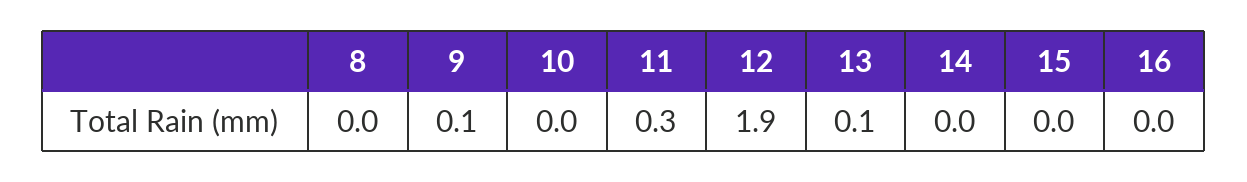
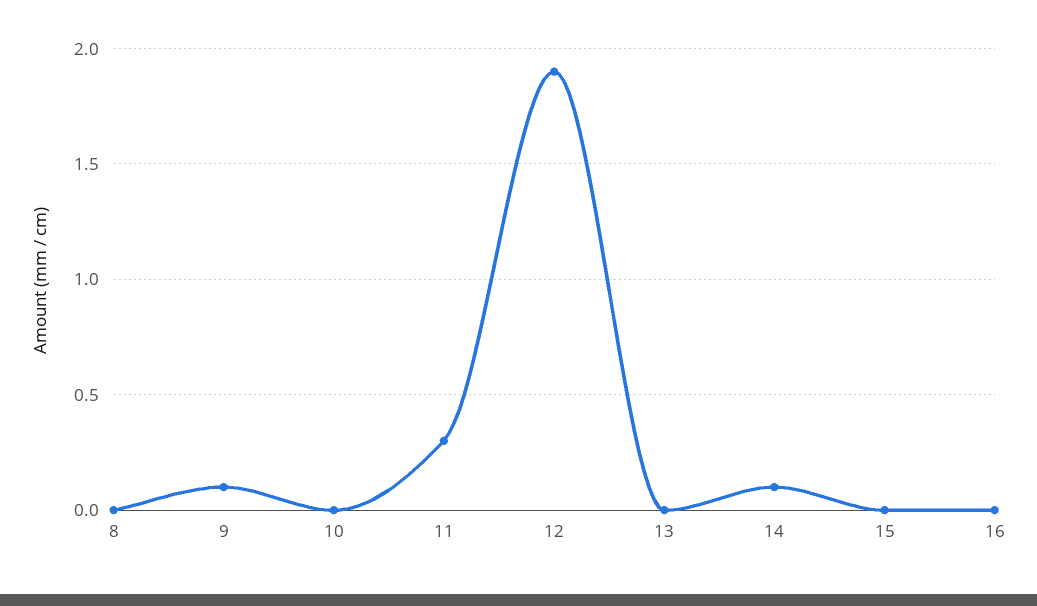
  {
    "8": 0,
    "9": 0.1,
    "10": 0,
    "11": 0.3,
    "12": 1.9,
-   "13": 0.1,
+   "13": 0,
-   "14": 0,
+   "14": 0.1,
    "15": 0,
    "16": 0
  }

